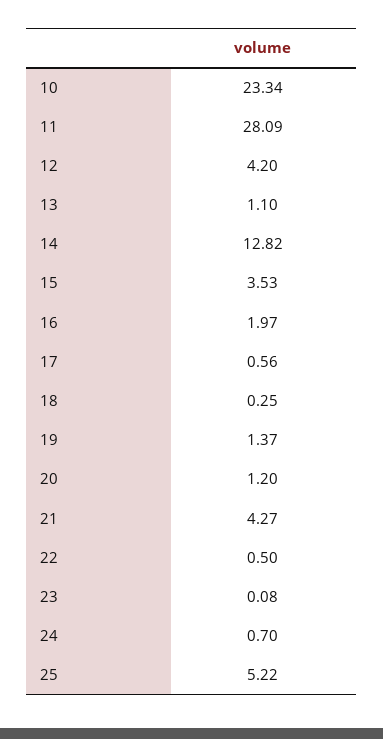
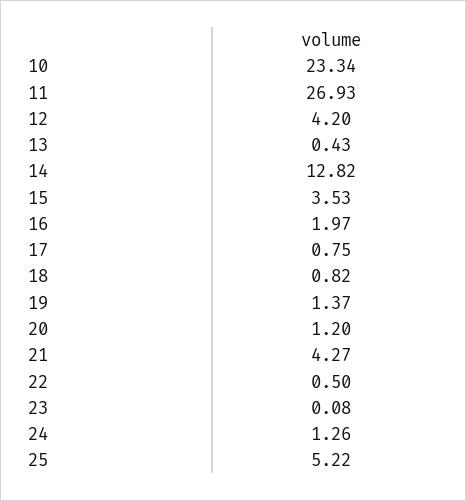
  {
    "10": 23.34,
-   "11": 28.09,
+   "11": 26.93,
    "12": 4.2,
-   "13": 1.1,
+   "13": 0.43,
    "14": 12.82,
    "15": 3.53,
    "16": 1.97,
-   "17": 0.56,
+   "17": 0.75,
-   "18": 0.25,
+   "18": 0.82,
    "19": 1.37,
    "20": 1.2,
    "21": 4.27,
    "22": 0.5,
    "23": 0.08,
-   "24": 0.7,
+   "24": 1.26,
    "25": 5.22
  }

